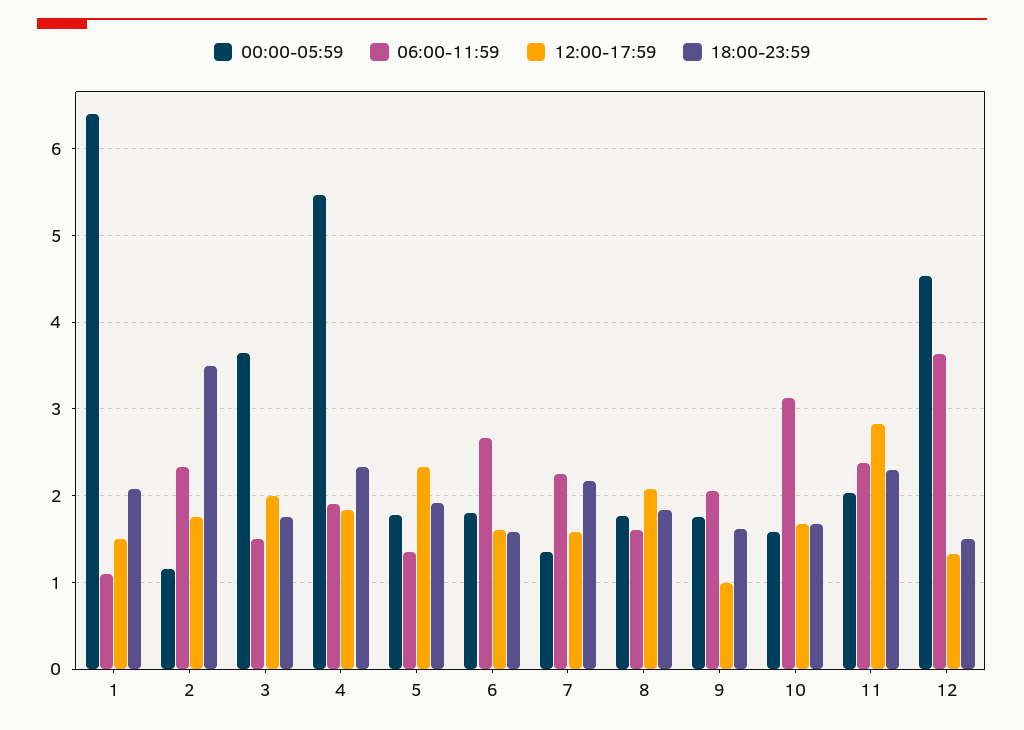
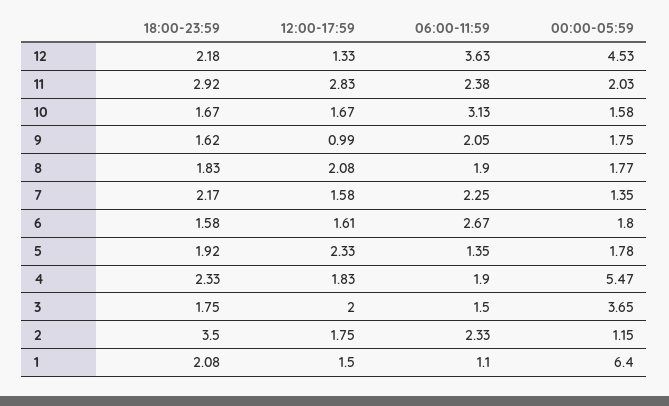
  {
    "00:00-05:59": {
      "1": 6.4,
      "2": 1.15,
      "3": 3.65,
      "4": 5.47,
      "5": 1.78,
      "6": 1.8,
      "7": 1.35,
      "8": 1.77,
      "9": 1.75,
      "10": 1.58,
      "11": 2.03,
      "12": 4.53
    },
    "06:00-11:59": {
      "1": 1.1,
      "2": 2.33,
      "3": 1.5,
      "4": 1.9,
      "5": 1.35,
      "6": 2.67,
      "7": 2.25,
-     "8": 1.6,
+     "8": 1.9,
      "9": 2.05,
      "10": 3.13,
      "11": 2.38,
      "12": 3.63
    },
    "12:00-17:59": {
      "1": 1.5,
      "2": 1.75,
      "3": 2,
      "4": 1.83,
      "5": 2.33,
      "6": 1.61,
      "7": 1.58,
      "8": 2.08,
      "9": 0.99,
      "10": 1.67,
      "11": 2.83,
      "12": 1.33
    },
    "18:00-23:59": {
      "1": 2.08,
      "2": 3.5,
      "3": 1.75,
      "4": 2.33,
      "5": 1.92,
      "6": 1.58,
      "7": 2.17,
      "8": 1.83,
      "9": 1.62,
      "10": 1.67,
-     "11": 2.3,
+     "11": 2.92,
-     "12": 1.5
+     "12": 2.18
    }
  }

